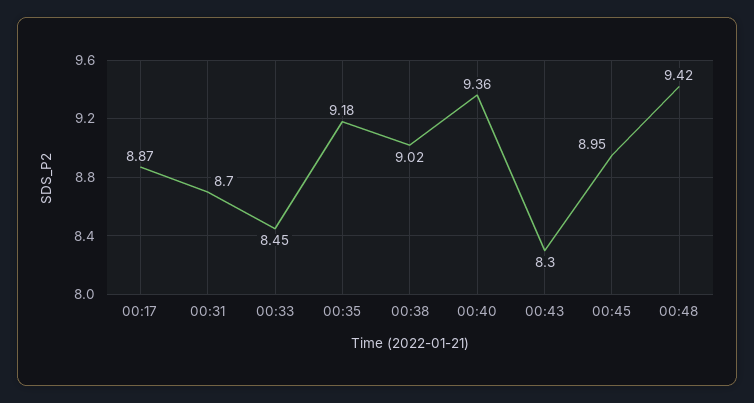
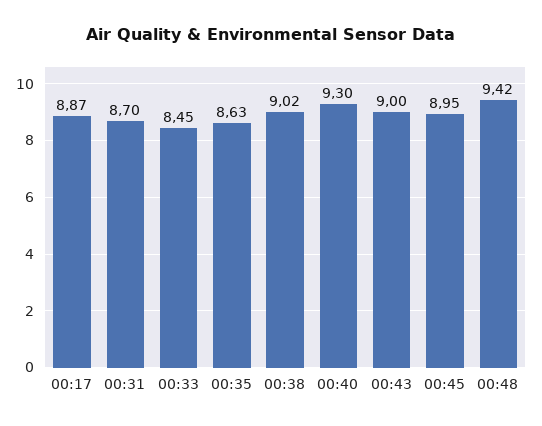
  {
    "00:17": 8.87,
    "00:31": 8.7,
    "00:33": 8.45,
-   "00:35": 9.18,
+   "00:35": 8.63,
    "00:38": 9.02,
-   "00:40": 9.36,
+   "00:40": 9.3,
-   "00:43": 8.3,
+   "00:43": 9,
    "00:45": 8.95,
    "00:48": 9.42
  }

